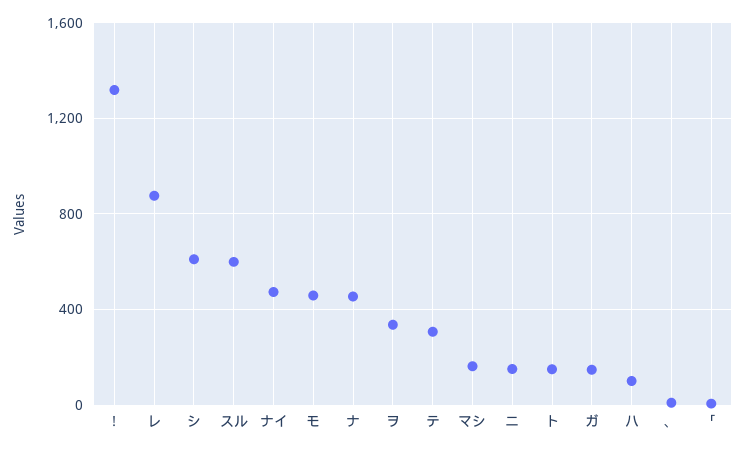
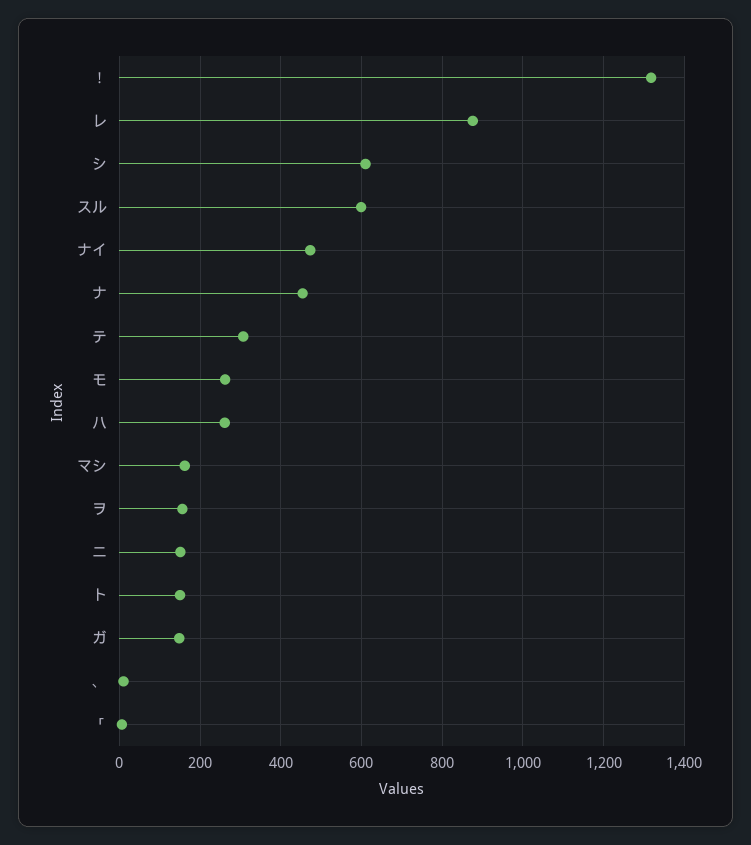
  {
    "！": 1320,
    "レ": 880,
    "シ": 620,
    "スル": 600,
    "ナイ": 480,
-   "モ": 450,
+   "モ": 260,
    "ナ": 460,
-   "ヲ": 350,
+   "ヲ": 160,
    "テ": 300,
    "マシ": 160,
    "ニ": 160,
    "ト": 160,
    "ガ": 140,
-   "ハ": 100,
+   "ハ": 260,
    "、": 20,
    "「": 0
  }

